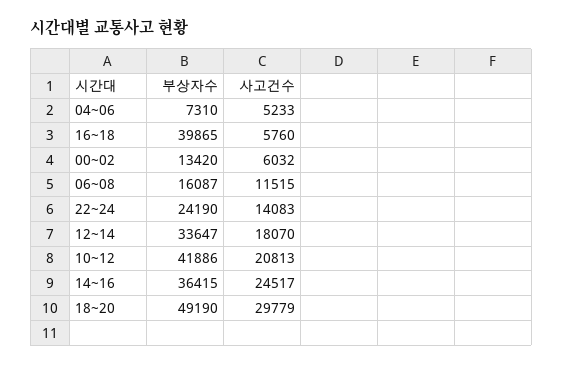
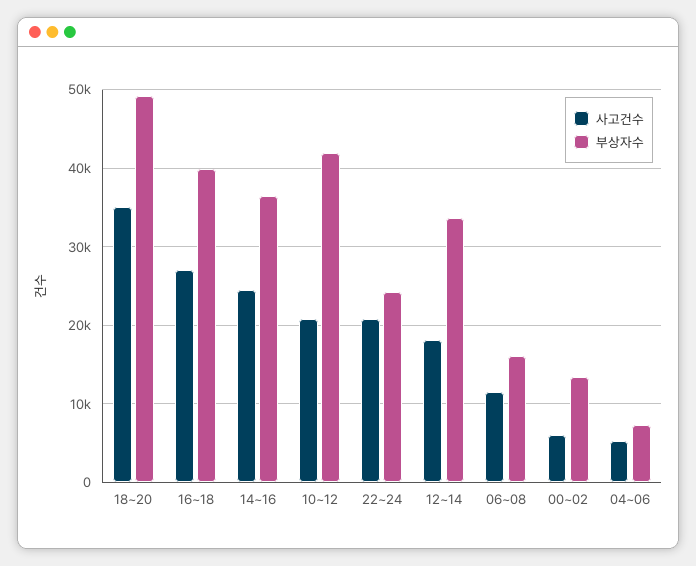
  {
    "부상자수": {
      "04~06": 7310,
      "16~18": 39865,
      "00~02": 13420,
      "06~08": 16087,
      "22~24": 24190,
      "12~14": 33647,
      "10~12": 41886,
      "14~16": 36415,
      "18~20": 49190
    },
    "사고건수": {
      "04~06": 5233,
-     "16~18": 5760,
+     "16~18": 27000,
      "00~02": 6032,
      "06~08": 11515,
-     "22~24": 14083,
+     "22~24": 21000,
      "12~14": 18070,
      "10~12": 20813,
      "14~16": 24517,
-     "18~20": 29779
+     "18~20": 35000
    }
  }

